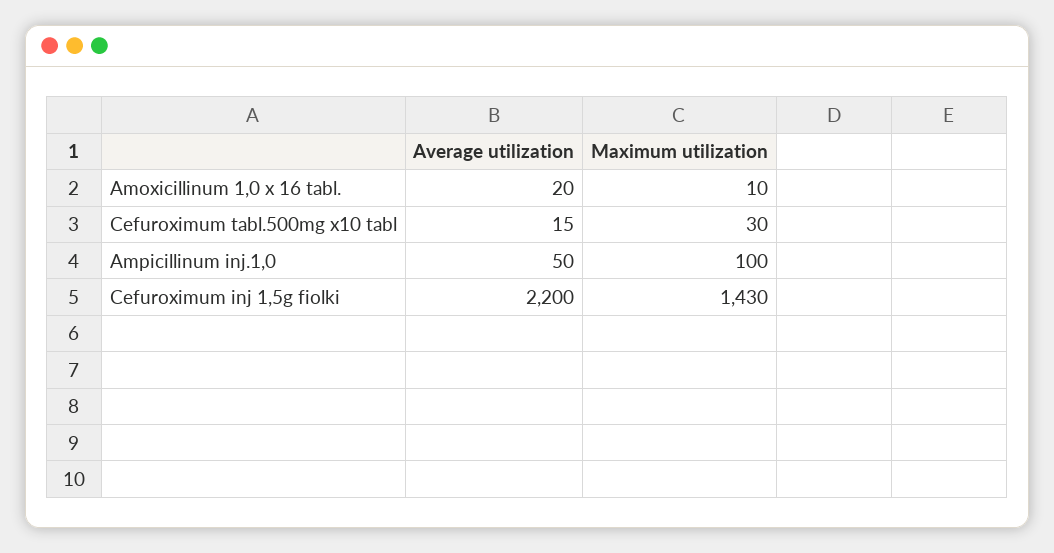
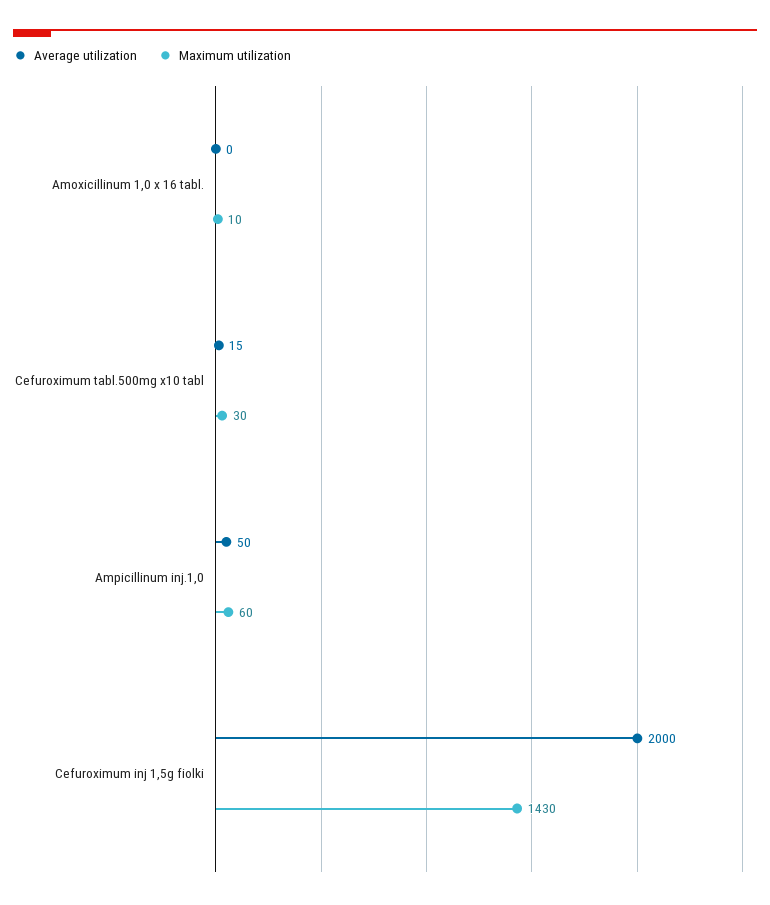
  {
    "Average utilization": {
-     "Amoxicillinum 1,0 x 16 tabl.": 20,
+     "Amoxicillinum 1,0 x 16 tabl.": 0,
      "Cefuroximum tabl.500mg x10 tabl": 15,
      "Ampicillinum inj.1,0": 50,
-     "Cefuroximum inj 1,5g fiolki": 2200
+     "Cefuroximum inj 1,5g fiolki": 2000
    },
    "Maximum utilization": {
      "Amoxicillinum 1,0 x 16 tabl.": 10,
      "Cefuroximum tabl.500mg x10 tabl": 30,
-     "Ampicillinum inj.1,0": 100,
+     "Ampicillinum inj.1,0": 60,
      "Cefuroximum inj 1,5g fiolki": 1430
    }
  }

